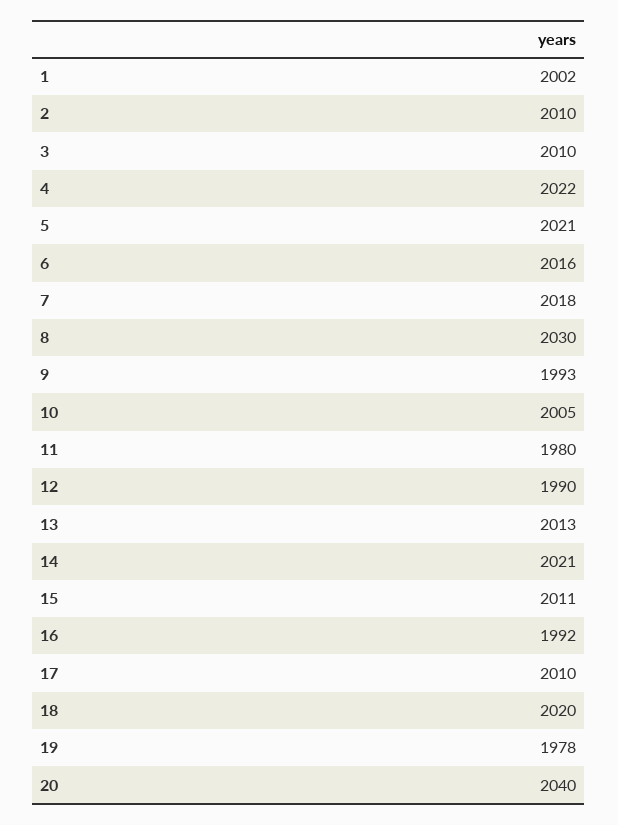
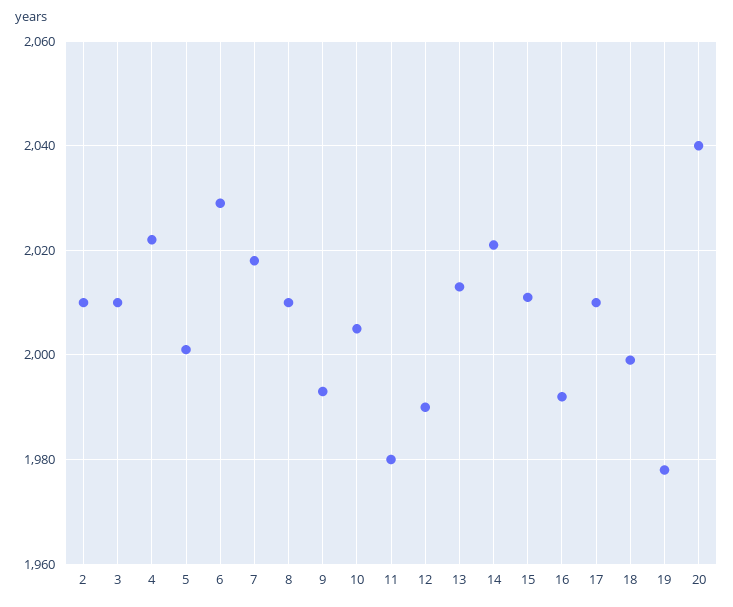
  {
-   "1": 2002,
    "2": 2010,
    "3": 2010,
    "4": 2022,
-   "5": 2021,
+   "5": 2000,
-   "6": 2016,
+   "6": 2030,
    "7": 2018,
-   "8": 2030,
+   "8": 2010,
    "9": 1993,
    "10": 2005,
    "11": 1980,
    "12": 1990,
    "13": 2013,
    "14": 2021,
    "15": 2011,
    "16": 1992,
    "17": 2010,
-   "18": 2020,
+   "18": 2000,
    "19": 1978,
    "20": 2040
  }

